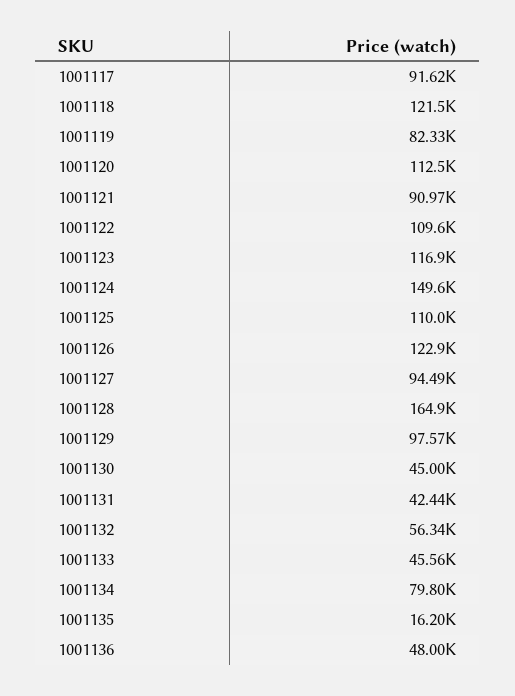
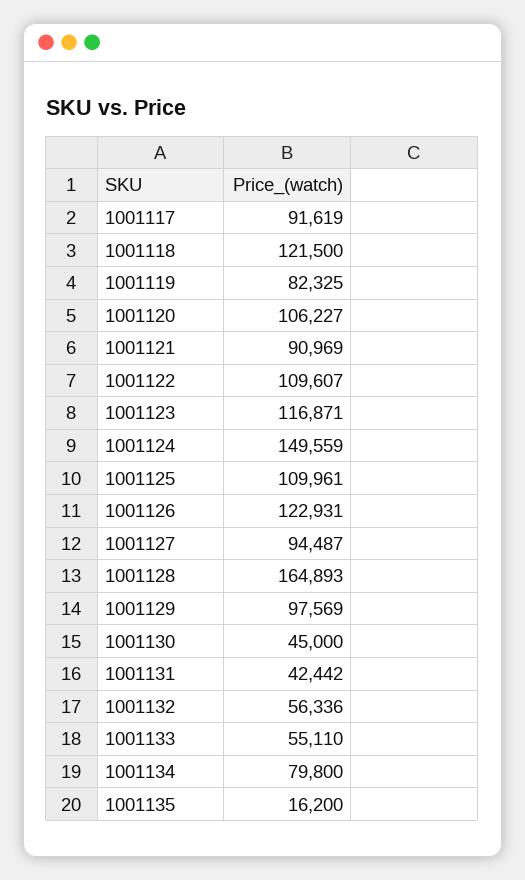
  {
    "1001117": 91619,
    "1001118": 121500,
    "1001119": 82325,
-   "1001120": 112500,
+   "1001120": 106227,
    "1001121": 90969,
    "1001122": 109607,
    "1001123": 116871,
    "1001124": 149559,
    "1001125": 109961,
    "1001126": 122931,
    "1001127": 94487,
    "1001128": 164893,
    "1001129": 97569,
    "1001130": 45000,
    "1001131": 42442,
    "1001132": 56336,
-   "1001133": 45560,
+   "1001133": 55110,
    "1001134": 79800,
-   "1001135": 16200,
+   "1001135": 16200
-   "1001136": 48000
  }

